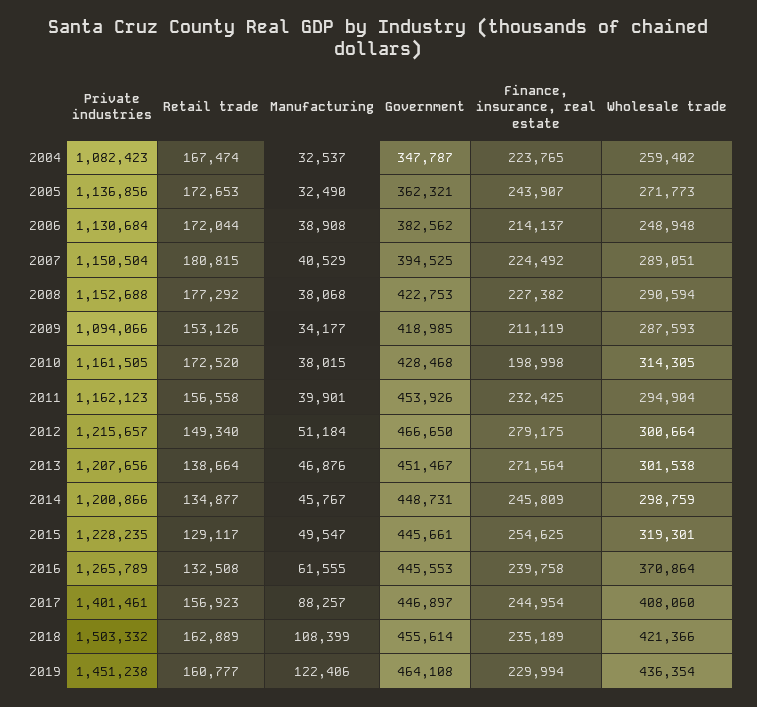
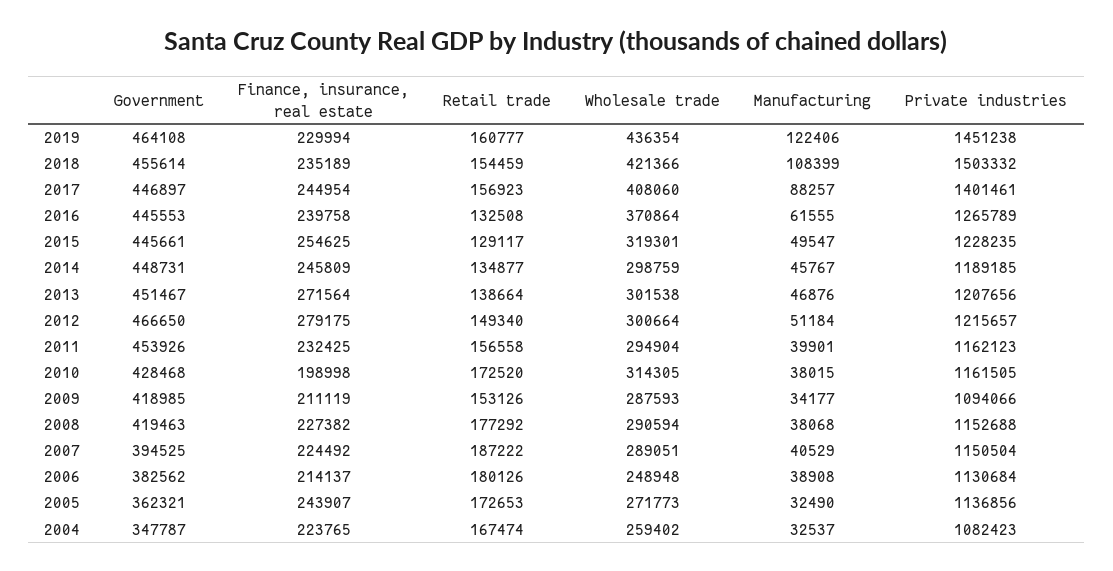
  {
    "Private industries": {
      "2004": 1082423,
      "2005": 1136856,
      "2006": 1130684,
      "2007": 1150504,
      "2008": 1152688,
      "2009": 1094066,
      "2010": 1161505,
      "2011": 1162123,
      "2012": 1215657,
      "2013": 1207656,
-     "2014": 1200866,
+     "2014": 1189185,
      "2015": 1228235,
      "2016": 1265789,
      "2017": 1401461,
      "2018": 1503332,
      "2019": 1451238
    },
    "Retail trade": {
      "2004": 167474,
      "2005": 172653,
-     "2006": 172044,
+     "2006": 180126,
-     "2007": 180815,
+     "2007": 187222,
      "2008": 177292,
      "2009": 153126,
      "2010": 172520,
      "2011": 156558,
      "2012": 149340,
      "2013": 138664,
      "2014": 134877,
      "2015": 129117,
      "2016": 132508,
      "2017": 156923,
-     "2018": 162889,
+     "2018": 154459,
      "2019": 160777
    },
    "Manufacturing": {
      "2004": 32537,
      "2005": 32490,
      "2006": 38908,
      "2007": 40529,
      "2008": 38068,
      "2009": 34177,
      "2010": 38015,
      "2011": 39901,
      "2012": 51184,
      "2013": 46876,
      "2014": 45767,
      "2015": 49547,
      "2016": 61555,
      "2017": 88257,
      "2018": 108399,
      "2019": 122406
    },
    "Government": {
      "2004": 347787,
      "2005": 362321,
      "2006": 382562,
      "2007": 394525,
-     "2008": 422753,
+     "2008": 419463,
      "2009": 418985,
      "2010": 428468,
      "2011": 453926,
      "2012": 466650,
      "2013": 451467,
      "2014": 448731,
      "2015": 445661,
      "2016": 445553,
      "2017": 446897,
      "2018": 455614,
      "2019": 464108
    },
    "Finance, insurance, real estate": {
      "2004": 223765,
      "2005": 243907,
      "2006": 214137,
      "2007": 224492,
      "2008": 227382,
      "2009": 211119,
      "2010": 198998,
      "2011": 232425,
      "2012": 279175,
      "2013": 271564,
      "2014": 245809,
      "2015": 254625,
      "2016": 239758,
      "2017": 244954,
      "2018": 235189,
      "2019": 229994
    },
    "Wholesale trade": {
      "2004": 259402,
      "2005": 271773,
      "2006": 248948,
      "2007": 289051,
      "2008": 290594,
      "2009": 287593,
      "2010": 314305,
      "2011": 294904,
      "2012": 300664,
      "2013": 301538,
      "2014": 298759,
      "2015": 319301,
      "2016": 370864,
      "2017": 408060,
      "2018": 421366,
      "2019": 436354
    }
  }

